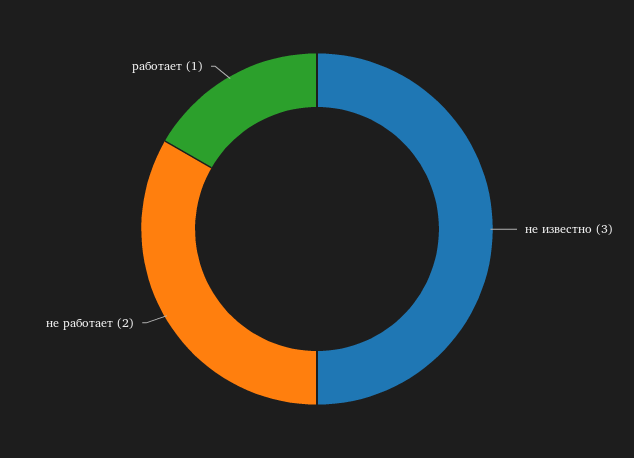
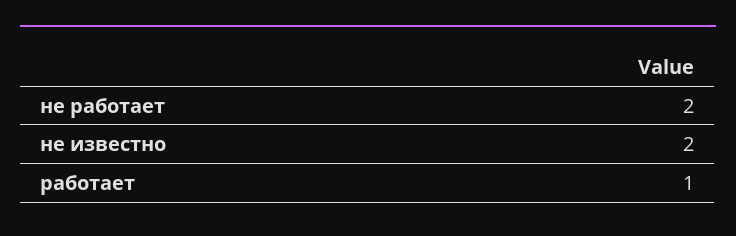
  {
-   "не известно": 3,
+   "не известно": 2,
    "не работает": 2,
    "работает": 1
  }

